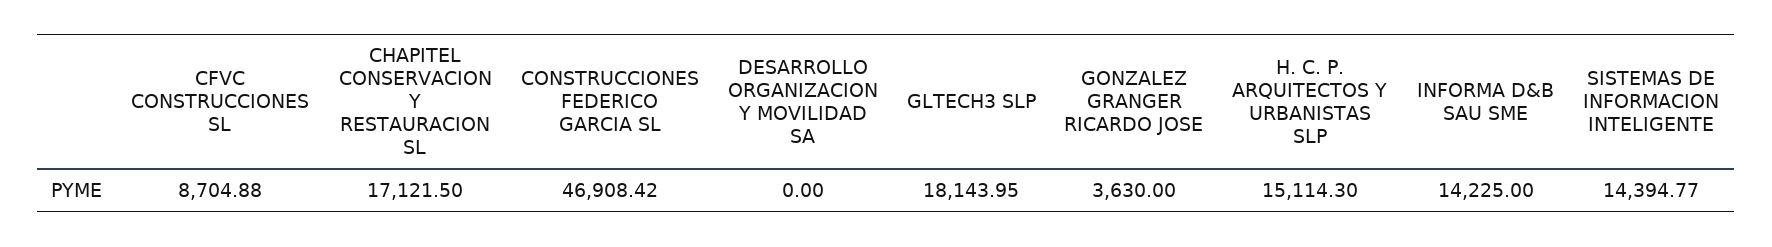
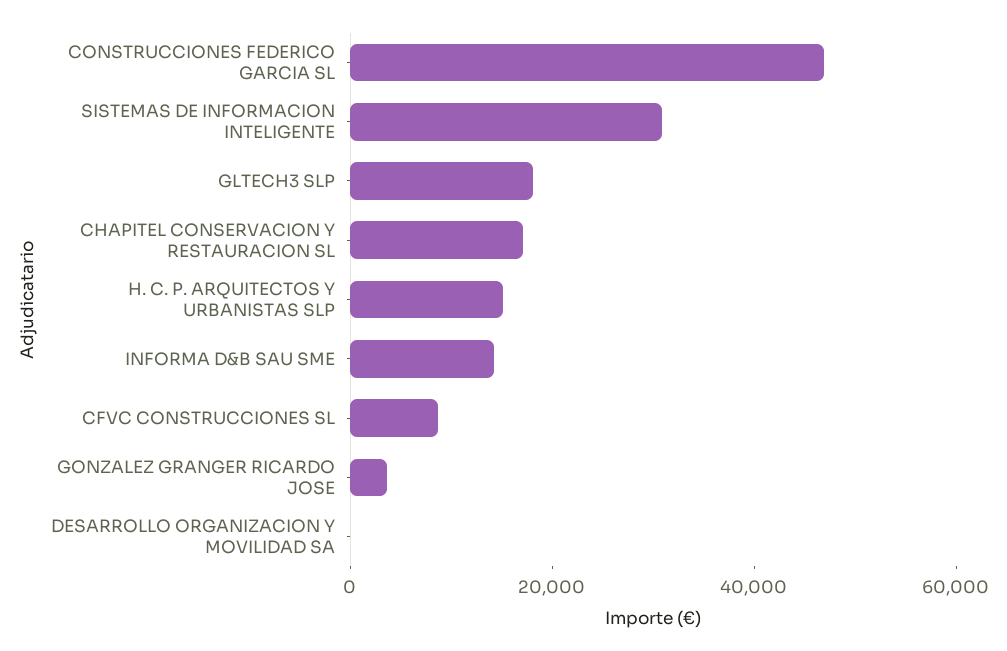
  {
    "CFVC CONSTRUCCIONES SL": 8704.88,
    "CHAPITEL CONSERVACION Y RESTAURACION SL": 17121.5,
    "CONSTRUCCIONES FEDERICO GARCIA SL": 46908.42,
    "DESARROLLO ORGANIZACION Y MOVILIDAD SA": 0,
    "GLTECH3 SLP": 18143.95,
    "GONZALEZ GRANGER RICARDO JOSE": 3630,
    "H. C. P. ARQUITECTOS Y URBANISTAS SLP": 15114.3,
    "INFORMA D&B SAU SME": 14225,
-   "SISTEMAS DE INFORMACION INTELIGENTE": 14394.77
+   "SISTEMAS DE INFORMACION INTELIGENTE": 30000
  }

